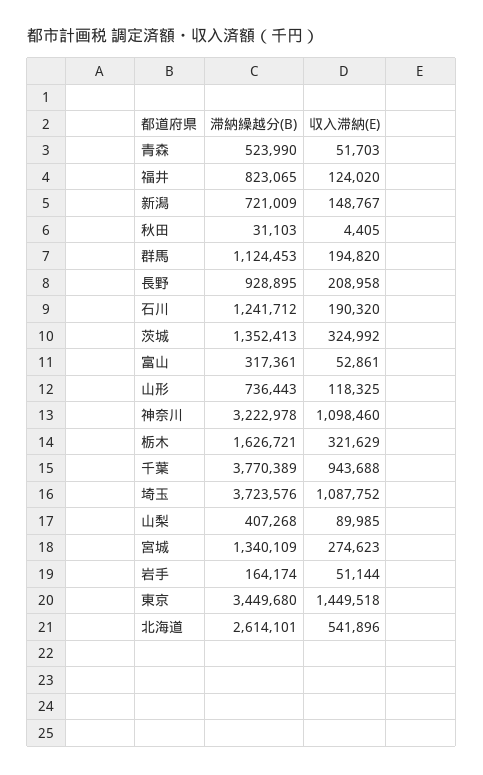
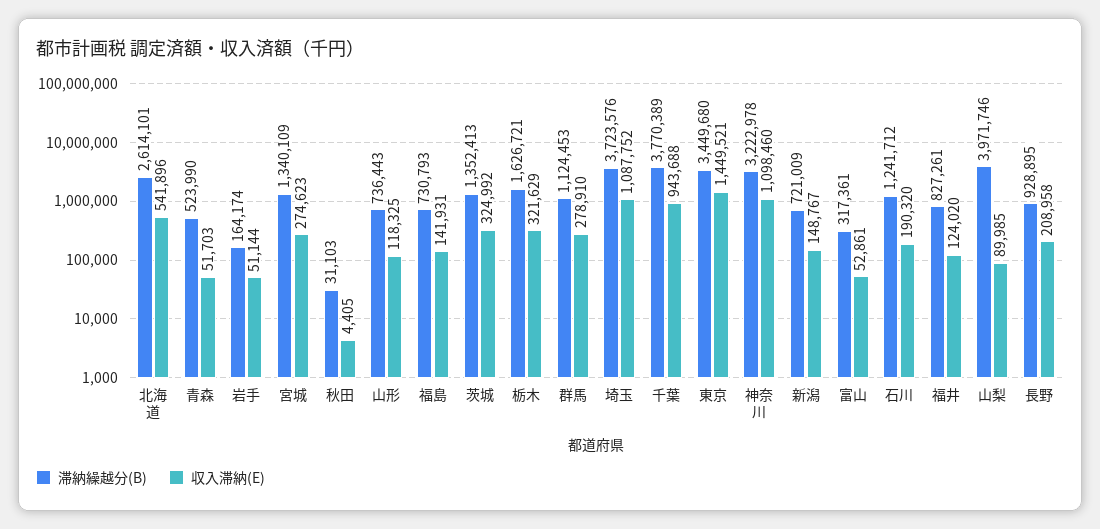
  {
    "滞納繰越分(B)": {
      "青森": 523990,
-     "福井": 823065,
+     "福井": 827261,
      "新潟": 721009,
      "秋田": 31103,
      "群馬": 1124453,
      "長野": 928895,
      "石川": 1241712,
      "茨城": 1352413,
      "富山": 317361,
      "山形": 736443,
      "神奈川": 3222978,
      "栃木": 1626721,
      "千葉": 3770389,
      "埼玉": 3723576,
-     "山梨": 407268,
+     "山梨": 3971746,
      "宮城": 1340109,
      "岩手": 164174,
      "東京": 3449680,
-     "北海道": 2614101
+     "北海道": 2614101,
+     "福島": 730793
    },
    "収入滞納(E)": {
      "青森": 51703,
      "福井": 124020,
      "新潟": 148767,
      "秋田": 4405,
-     "群馬": 194820,
+     "群馬": 278910,
      "長野": 208958,
      "石川": 190320,
      "茨城": 324992,
      "富山": 52861,
      "山形": 118325,
      "神奈川": 1098460,
      "栃木": 321629,
      "千葉": 943688,
      "埼玉": 1087752,
      "山梨": 89985,
      "宮城": 274623,
      "岩手": 51144,
-     "東京": 1449518,
+     "東京": 1449521,
-     "北海道": 541896
+     "北海道": 541896,
+     "福島": 141931
    }
  }

